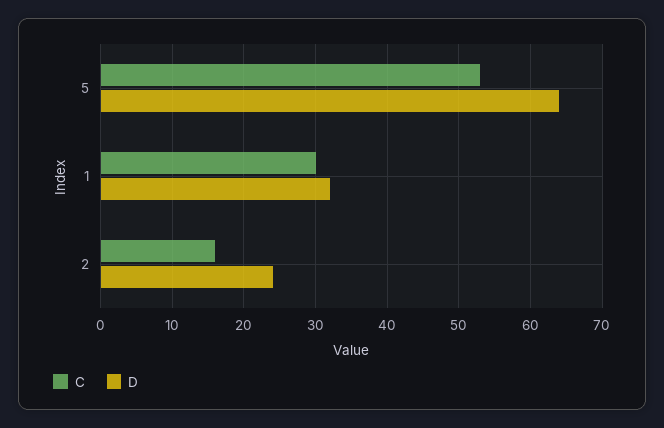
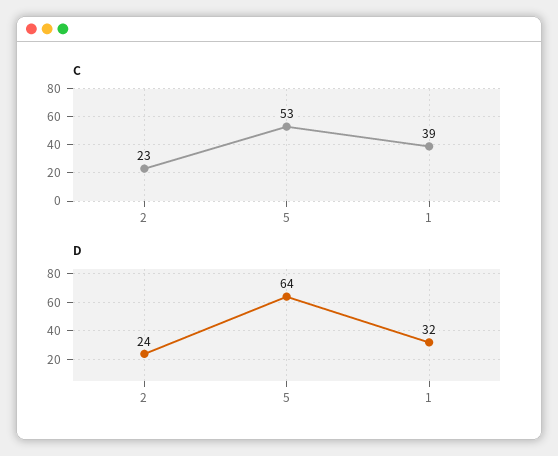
  {
    "C": {
      "5": 53,
-     "1": 30,
+     "1": 39,
-     "2": 16
+     "2": 23
    },
    "D": {
      "5": 64,
      "1": 32,
      "2": 24
    }
  }

